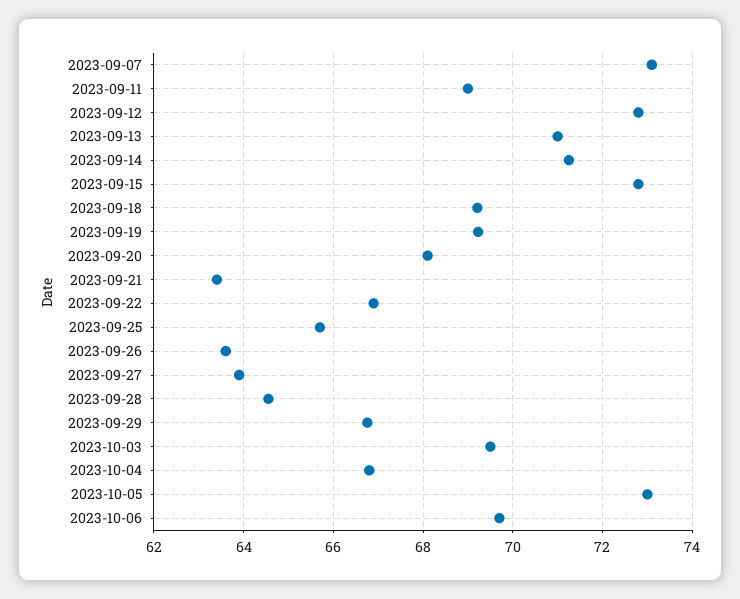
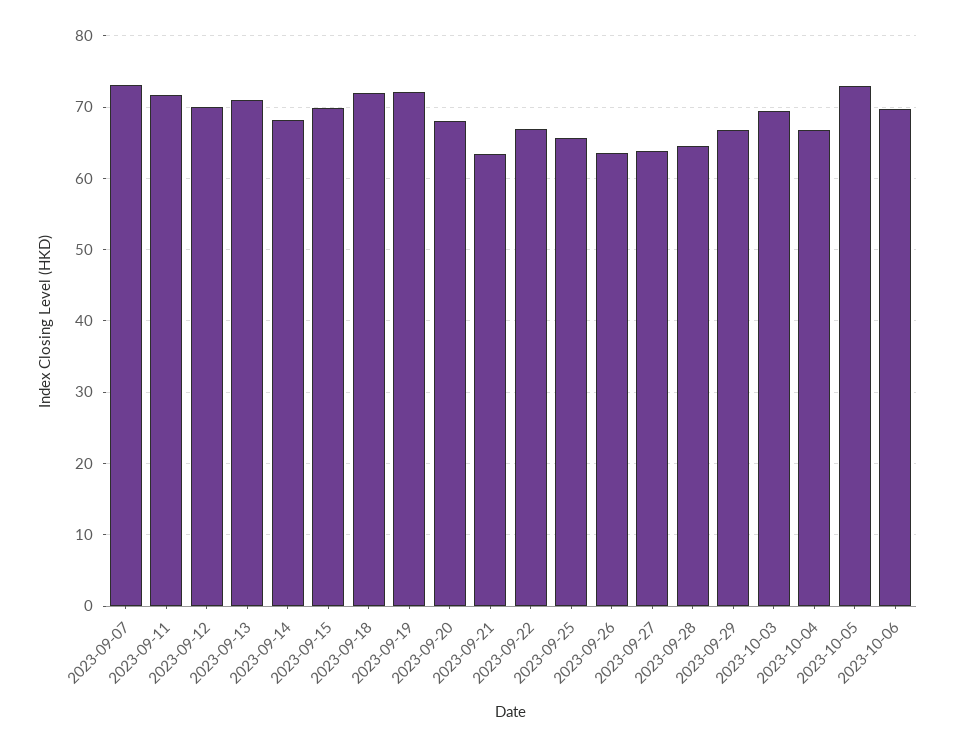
  {
    "2023-09-07": 73.2,
-   "2023-09-11": 69,
+   "2023-09-11": 72,
-   "2023-09-12": 72.8,
+   "2023-09-12": 70,
    "2023-09-13": 71,
-   "2023-09-14": 71.2,
+   "2023-09-14": 68,
-   "2023-09-15": 72.8,
+   "2023-09-15": 70,
-   "2023-09-18": 69.2,
+   "2023-09-18": 72,
-   "2023-09-19": 69.2,
+   "2023-09-19": 72,
    "2023-09-20": 68.2,
    "2023-09-21": 63.4,
    "2023-09-22": 67,
    "2023-09-25": 65.8,
    "2023-09-26": 63.6,
    "2023-09-27": 64,
    "2023-09-28": 64.6,
    "2023-09-29": 66.8,
    "2023-10-03": 69.6,
    "2023-10-04": 66.8,
    "2023-10-05": 73,
    "2023-10-06": 69.8
  }

